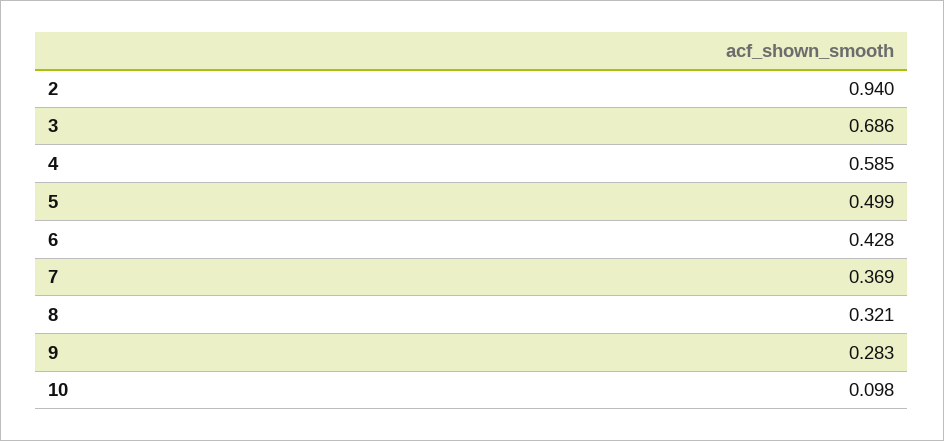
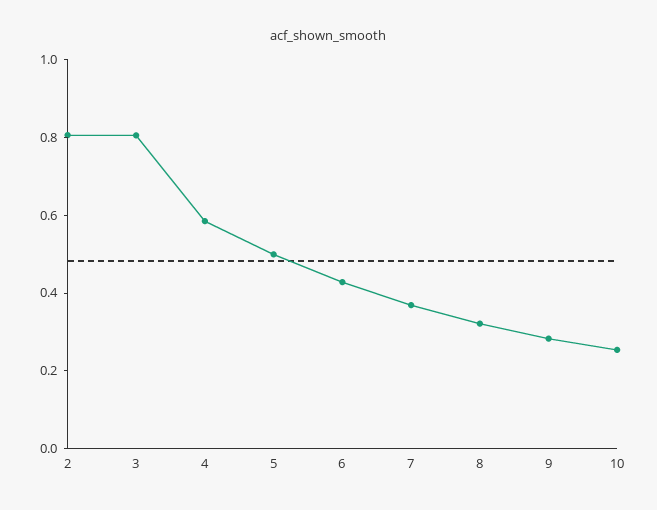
  {
-   "2": 0.94,
+   "2": 0.8,
-   "3": 0.686,
+   "3": 0.8,
    "4": 0.585,
    "5": 0.499,
    "6": 0.428,
    "7": 0.369,
    "8": 0.321,
    "9": 0.283,
-   "10": 0.098
+   "10": 0.25
  }

